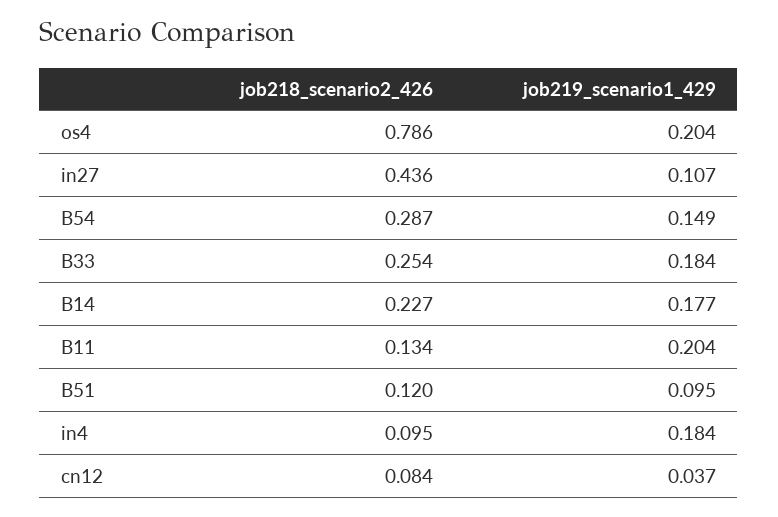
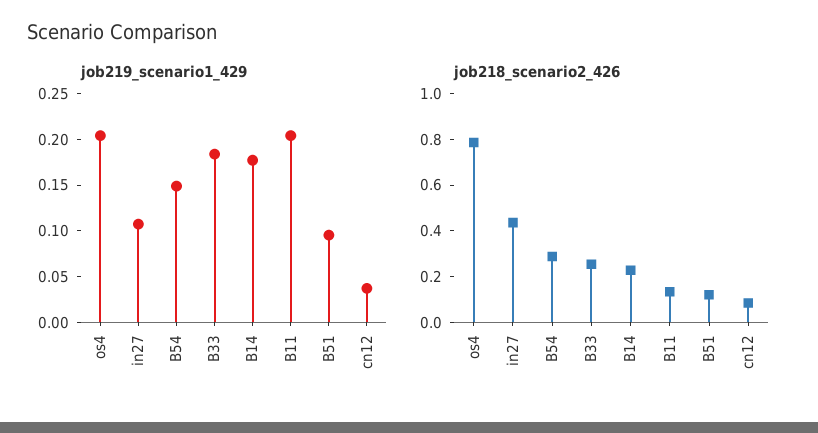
  {
    "job218_scenario2_426": {
      "os4": 0.786,
      "in27": 0.436,
      "B54": 0.287,
      "B33": 0.254,
      "B14": 0.227,
      "B11": 0.134,
      "B51": 0.12,
-     "in4": 0.095,
      "cn12": 0.084
    },
    "job219_scenario1_429": {
      "os4": 0.204,
      "in27": 0.107,
      "B54": 0.149,
      "B33": 0.184,
      "B14": 0.177,
      "B11": 0.204,
      "B51": 0.095,
-     "in4": 0.184,
      "cn12": 0.037
    }
  }

